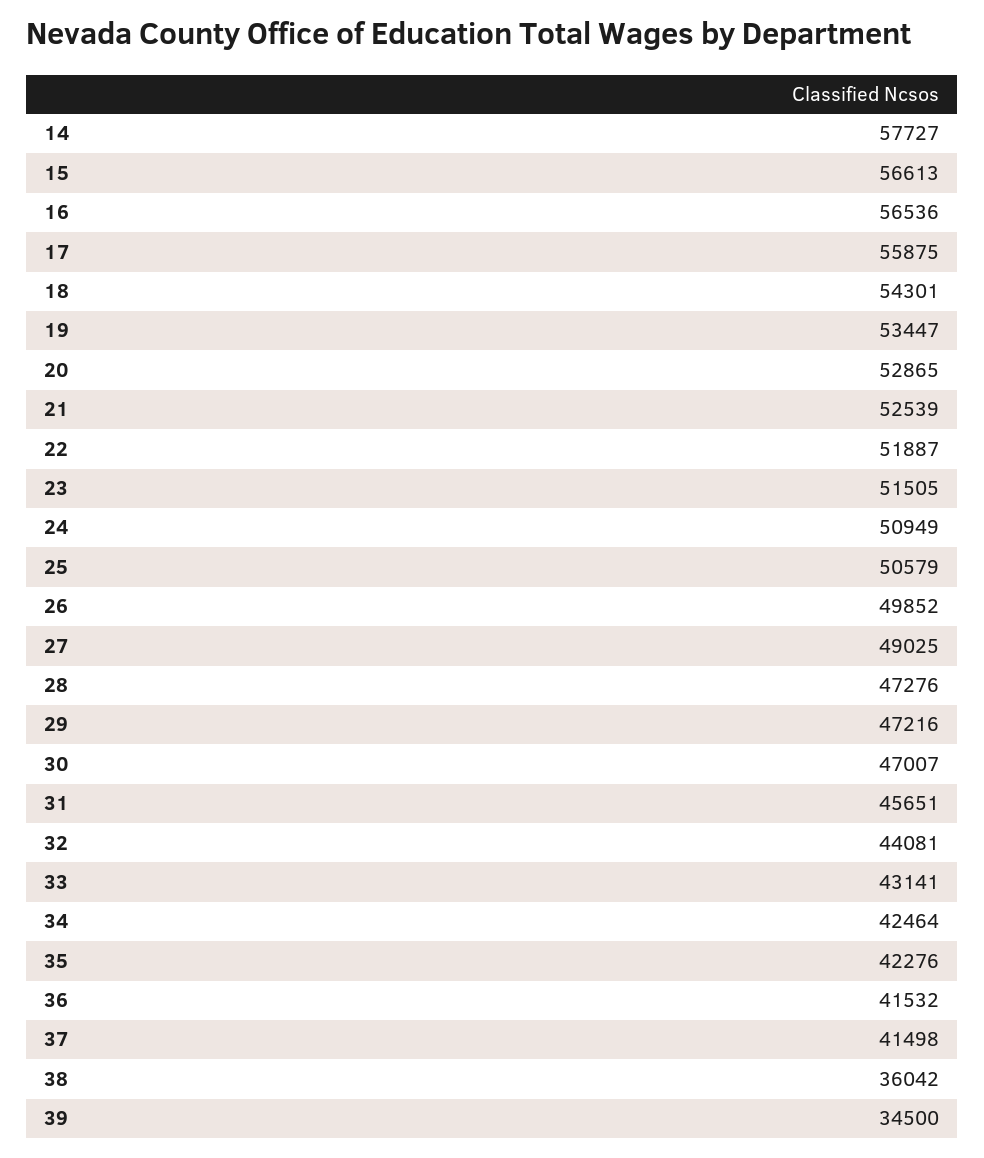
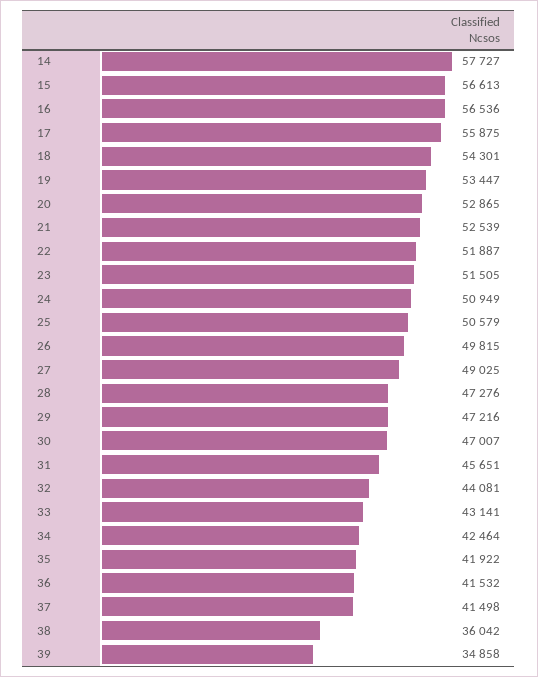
  {
    "14": 57727,
    "15": 56613,
    "16": 56536,
    "17": 55875,
    "18": 54301,
    "19": 53447,
    "20": 52865,
    "21": 52539,
    "22": 51887,
    "23": 51505,
    "24": 50949,
    "25": 50579,
-   "26": 49852,
+   "26": 49815,
    "27": 49025,
    "28": 47276,
    "29": 47216,
    "30": 47007,
    "31": 45651,
    "32": 44081,
    "33": 43141,
    "34": 42464,
-   "35": 42276,
+   "35": 41922,
    "36": 41532,
    "37": 41498,
    "38": 36042,
-   "39": 34500
+   "39": 34858
  }

